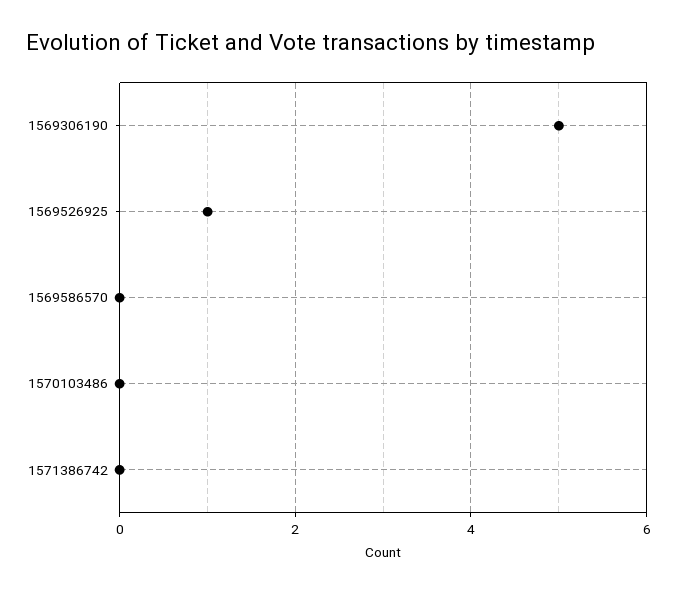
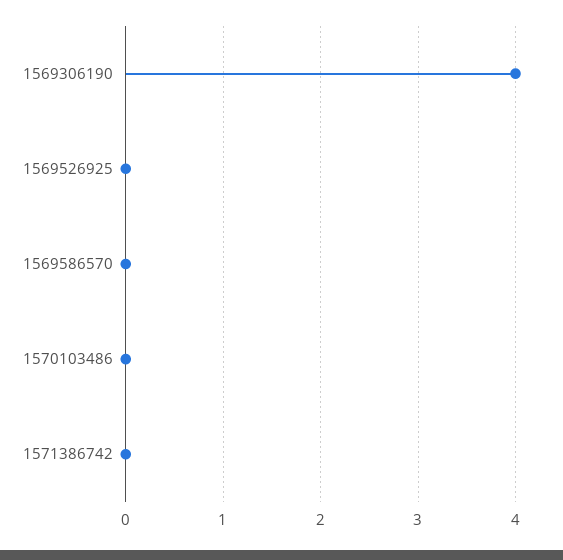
  {
-   "1569306190": 5,
+   "1569306190": 4,
-   "1569526925": 1,
+   "1569526925": 0,
    "1569586570": 0,
    "1570103486": 0,
    "1571386742": 0
  }

